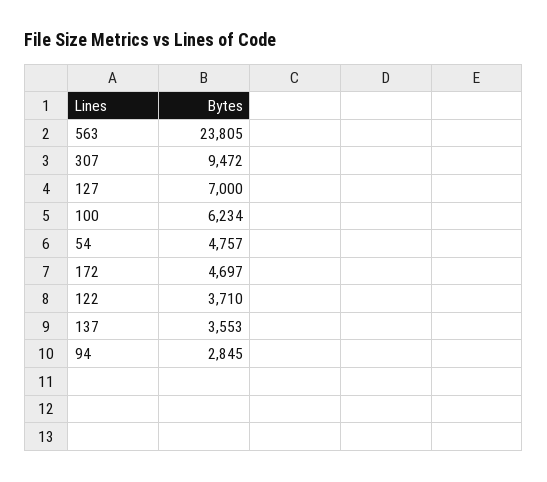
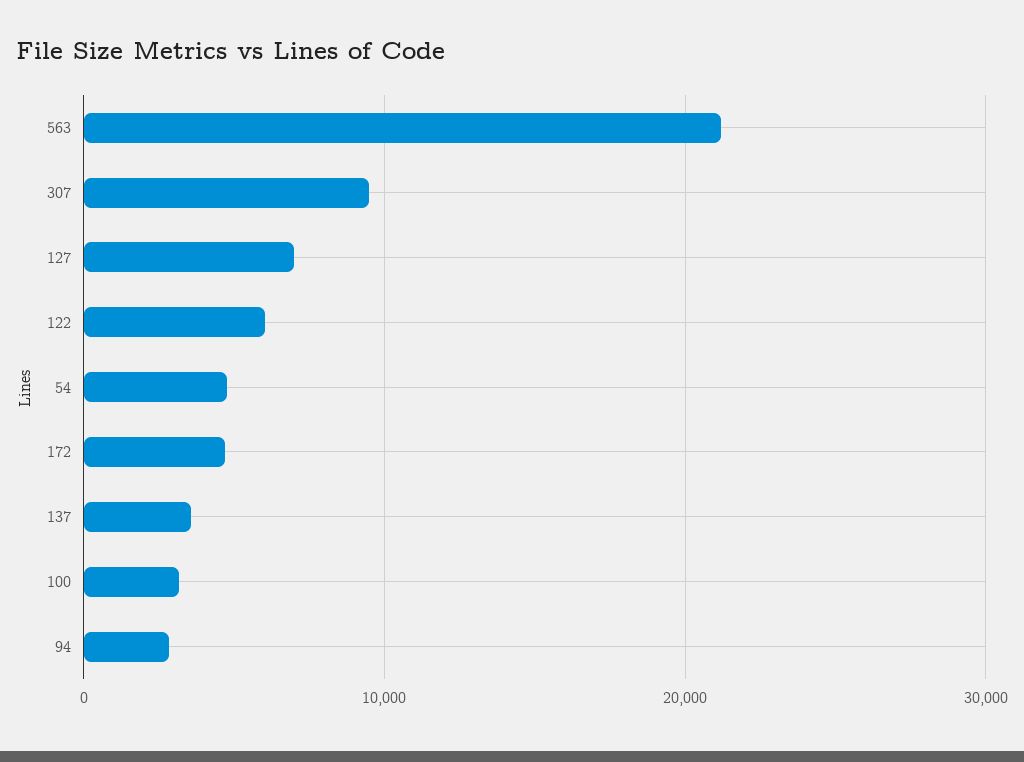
  {
-   "563": 23805,
+   "563": 21000,
    "307": 9472,
    "127": 7000,
-   "100": 6234,
+   "100": 3000,
    "54": 4757,
    "172": 4697,
-   "122": 3710,
+   "122": 6000,
    "137": 3553,
    "94": 2845
  }

